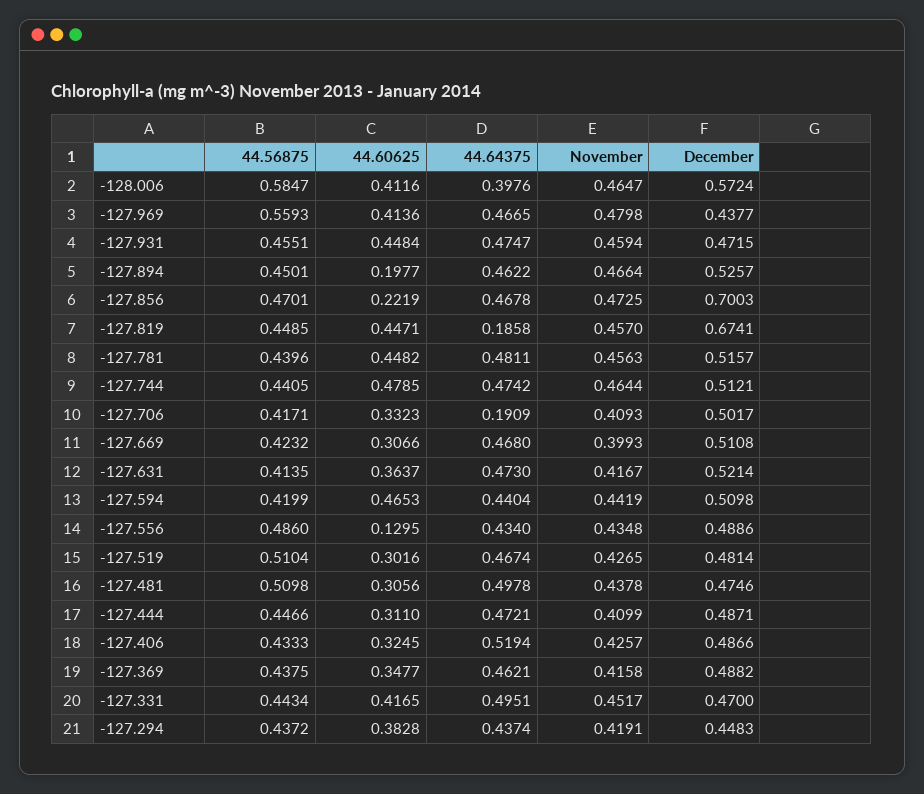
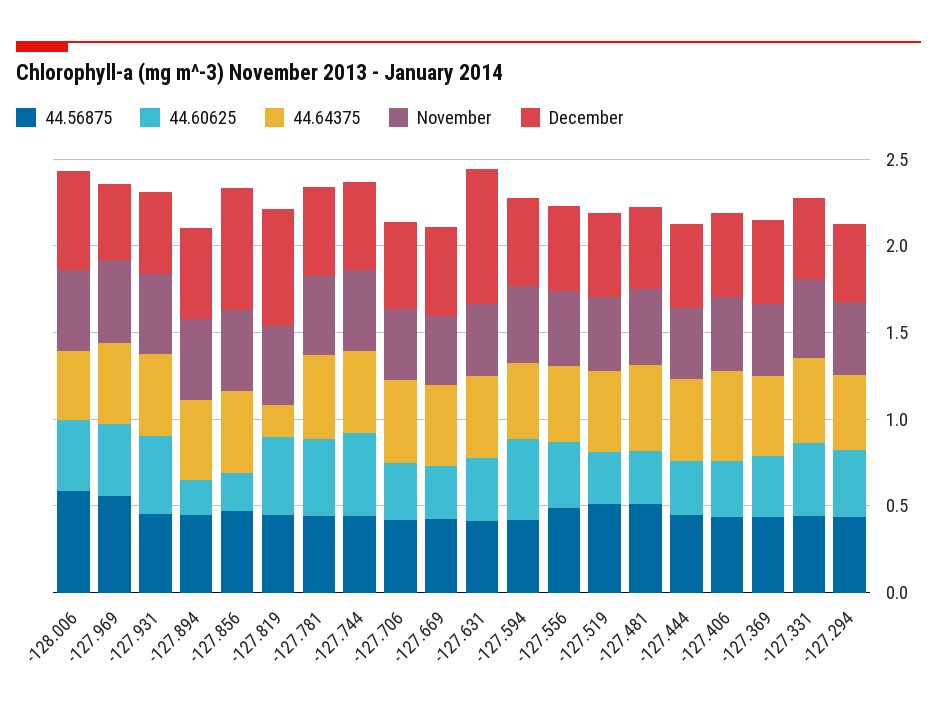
  {
    "44.56875": {
      "-128.006": 0.5847,
      "-127.969": 0.5593,
      "-127.931": 0.4551,
      "-127.894": 0.4501,
      "-127.856": 0.4701,
      "-127.819": 0.4485,
      "-127.781": 0.4396,
      "-127.744": 0.4405,
      "-127.706": 0.4171,
      "-127.669": 0.4232,
      "-127.631": 0.4135,
      "-127.594": 0.4199,
      "-127.556": 0.486,
      "-127.519": 0.5104,
      "-127.481": 0.5098,
      "-127.444": 0.4466,
      "-127.406": 0.4333,
      "-127.369": 0.4375,
      "-127.331": 0.4434,
      "-127.294": 0.4372
    },
    "44.60625": {
      "-128.006": 0.4116,
      "-127.969": 0.4136,
      "-127.931": 0.4484,
      "-127.894": 0.1977,
      "-127.856": 0.2219,
      "-127.819": 0.4471,
      "-127.781": 0.4482,
      "-127.744": 0.4785,
      "-127.706": 0.3323,
      "-127.669": 0.3066,
      "-127.631": 0.3637,
      "-127.594": 0.4653,
-     "-127.556": 0.1295,
+     "-127.556": 0.4,
      "-127.519": 0.3016,
      "-127.481": 0.3056,
      "-127.444": 0.311,
      "-127.406": 0.3245,
      "-127.369": 0.3477,
      "-127.331": 0.4165,
      "-127.294": 0.3828
    },
    "44.64375": {
      "-128.006": 0.3976,
      "-127.969": 0.4665,
      "-127.931": 0.4747,
      "-127.894": 0.4622,
      "-127.856": 0.4678,
      "-127.819": 0.1858,
      "-127.781": 0.4811,
      "-127.744": 0.4742,
-     "-127.706": 0.1909,
+     "-127.706": 0.5,
      "-127.669": 0.468,
      "-127.631": 0.473,
      "-127.594": 0.4404,
      "-127.556": 0.434,
      "-127.519": 0.4674,
      "-127.481": 0.4978,
      "-127.444": 0.4721,
      "-127.406": 0.5194,
      "-127.369": 0.4621,
      "-127.331": 0.4951,
      "-127.294": 0.4374
    },
    "November": {
      "-128.006": 0.4647,
      "-127.969": 0.4798,
      "-127.931": 0.4594,
      "-127.894": 0.4664,
      "-127.856": 0.4725,
      "-127.819": 0.457,
      "-127.781": 0.4563,
      "-127.744": 0.4644,
      "-127.706": 0.4093,
      "-127.669": 0.3993,
      "-127.631": 0.4167,
      "-127.594": 0.4419,
      "-127.556": 0.4348,
      "-127.519": 0.4265,
      "-127.481": 0.4378,
      "-127.444": 0.4099,
      "-127.406": 0.4257,
      "-127.369": 0.4158,
      "-127.331": 0.4517,
      "-127.294": 0.4191
    },
    "December": {
      "-128.006": 0.5724,
      "-127.969": 0.4377,
      "-127.931": 0.4715,
      "-127.894": 0.5257,
      "-127.856": 0.7003,
      "-127.819": 0.6741,
      "-127.781": 0.5157,
      "-127.744": 0.5121,
      "-127.706": 0.5017,
      "-127.669": 0.5108,
-     "-127.631": 0.5214,
+     "-127.631": 0.8,
      "-127.594": 0.5098,
      "-127.556": 0.4886,
      "-127.519": 0.4814,
      "-127.481": 0.4746,
      "-127.444": 0.4871,
      "-127.406": 0.4866,
      "-127.369": 0.4882,
      "-127.331": 0.47,
      "-127.294": 0.4483
    }
  }

